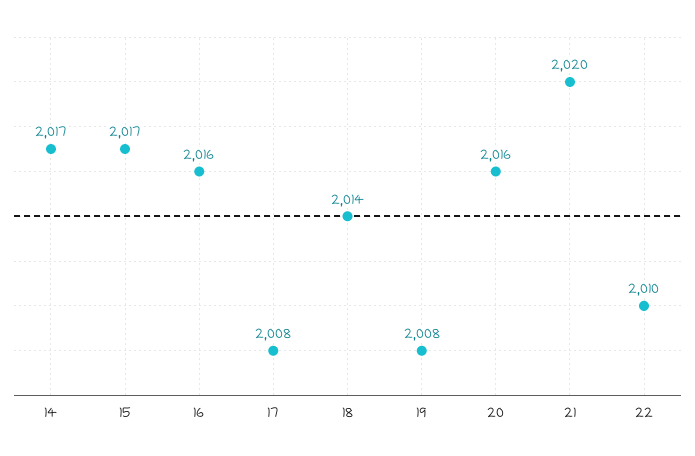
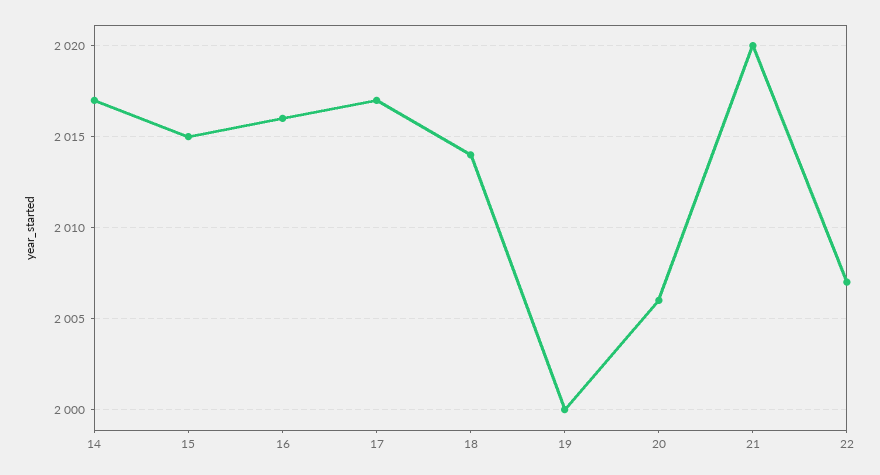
  {
    "14": 2017,
-   "15": 2017,
+   "15": 2015,
    "16": 2016,
-   "17": 2008,
+   "17": 2017,
    "18": 2014,
-   "19": 2008,
+   "19": 2000,
-   "20": 2016,
+   "20": 2006,
    "21": 2020,
-   "22": 2010
+   "22": 2007
  }

